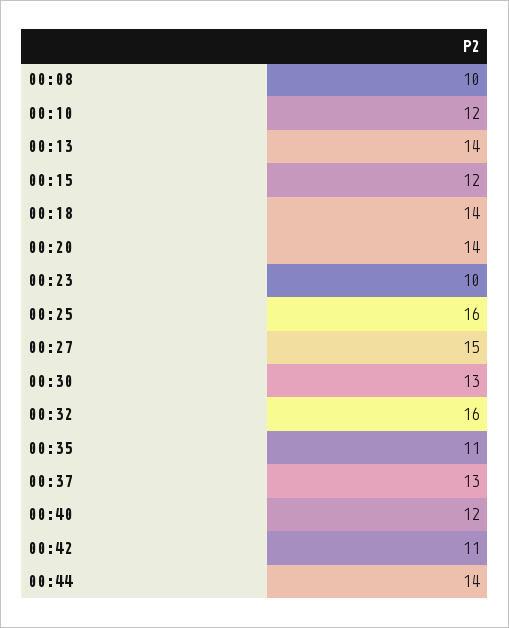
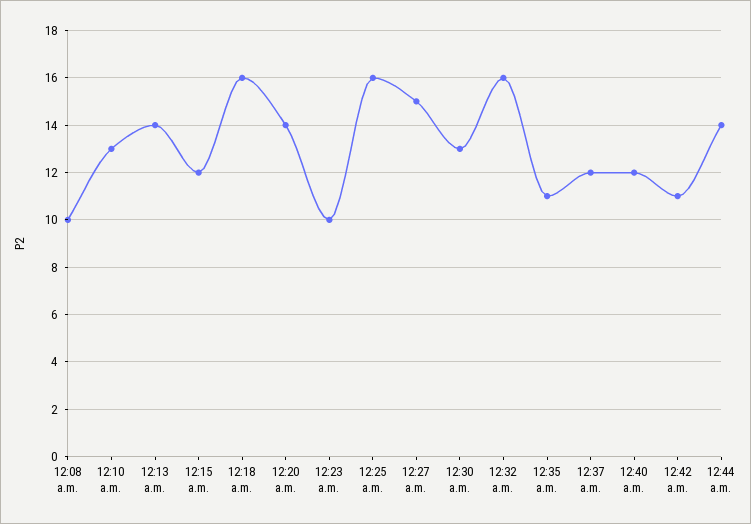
  {
    "00:08": 10,
-   "00:10": 12,
+   "00:10": 13,
    "00:13": 14,
    "00:15": 12,
-   "00:18": 14,
+   "00:18": 16,
    "00:20": 14,
    "00:23": 10,
    "00:25": 16,
    "00:27": 15,
    "00:30": 13,
    "00:32": 16,
    "00:35": 11,
-   "00:37": 13,
+   "00:37": 12,
    "00:40": 12,
    "00:42": 11,
    "00:44": 14
  }

